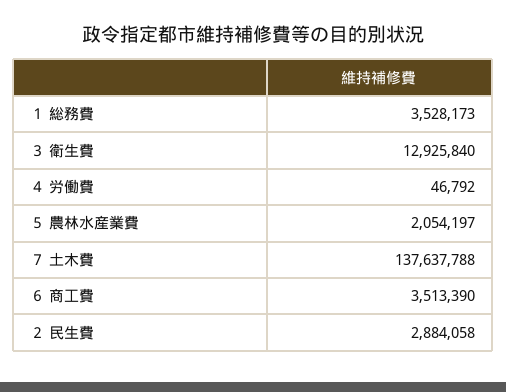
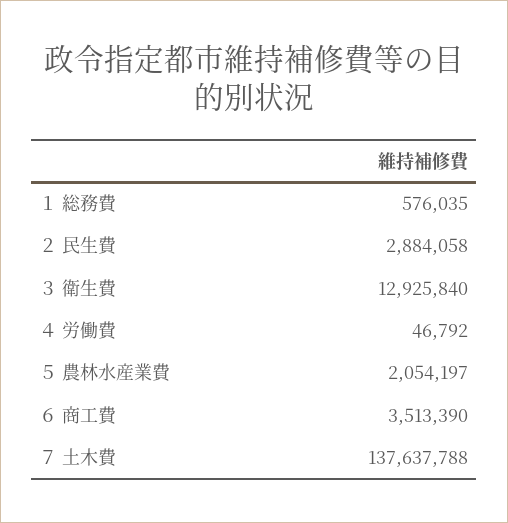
  {
-   "１ 総務費": 3528173,
+   "１ 総務費": 576035,
    "３ 衛生費": 12925840,
    "４ 労働費": 46792,
    "５ 農林水産業費": 2054197,
    "７ 土木費": 137637788,
    "６ 商工費": 3513390,
    "２ 民生費": 2884058
  }

